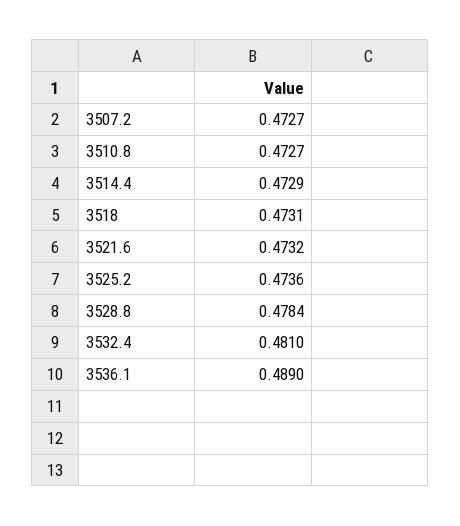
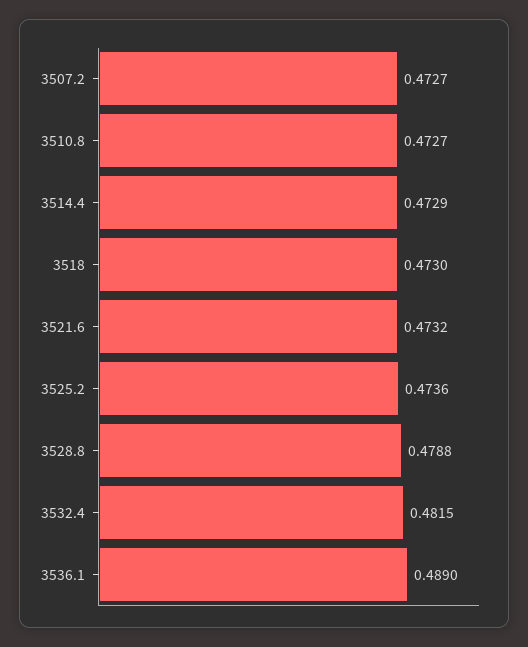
  {
    "3507.2": 0.4727,
    "3510.8": 0.4727,
    "3514.4": 0.4729,
-   "3518": 0.4731,
+   "3518": 0.473,
    "3521.6": 0.4732,
    "3525.2": 0.4736,
-   "3528.8": 0.4784,
+   "3528.8": 0.4788,
-   "3532.4": 0.481,
+   "3532.4": 0.4815,
    "3536.1": 0.489
  }

